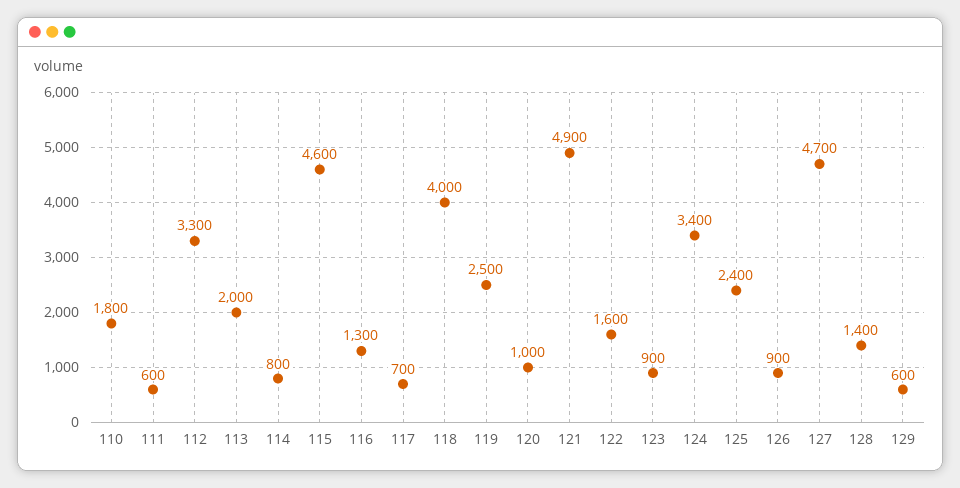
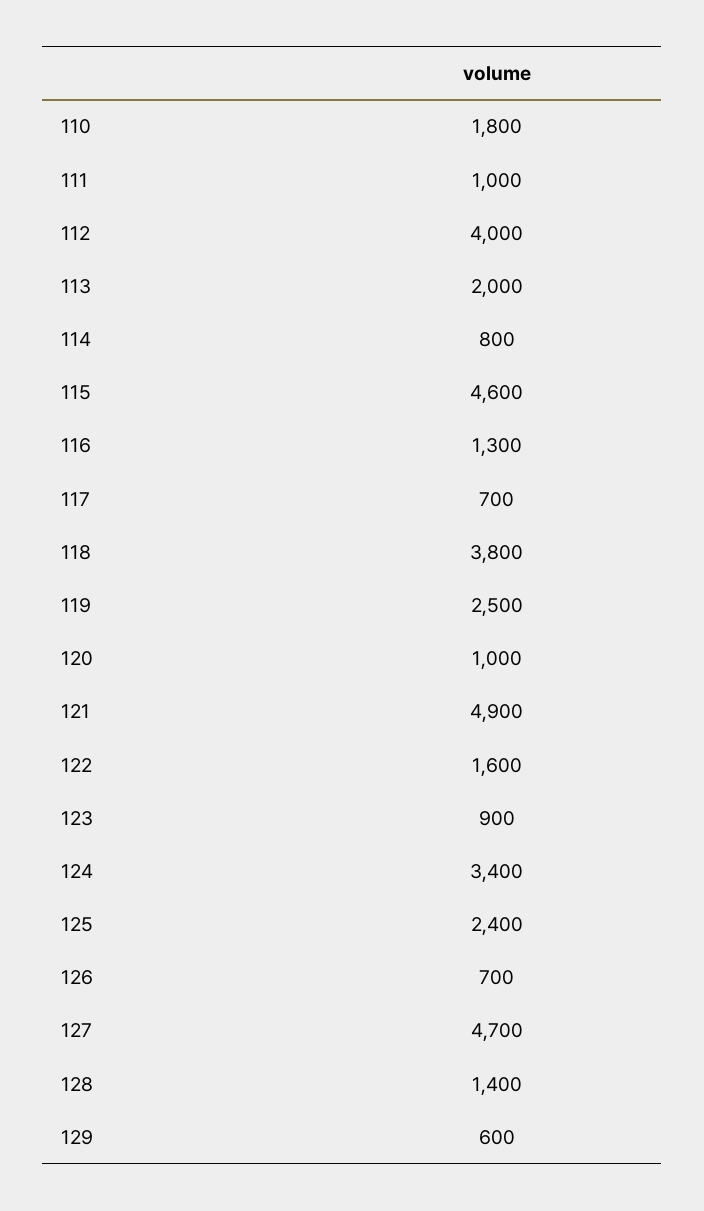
  {
    "110": 1800,
-   "111": 600,
+   "111": 1000,
-   "112": 3300,
+   "112": 4000,
    "113": 2000,
    "114": 800,
    "115": 4600,
    "116": 1300,
    "117": 700,
-   "118": 4000,
+   "118": 3800,
    "119": 2500,
    "120": 1000,
    "121": 4900,
    "122": 1600,
    "123": 900,
    "124": 3400,
    "125": 2400,
-   "126": 900,
+   "126": 700,
    "127": 4700,
    "128": 1400,
    "129": 600
  }

